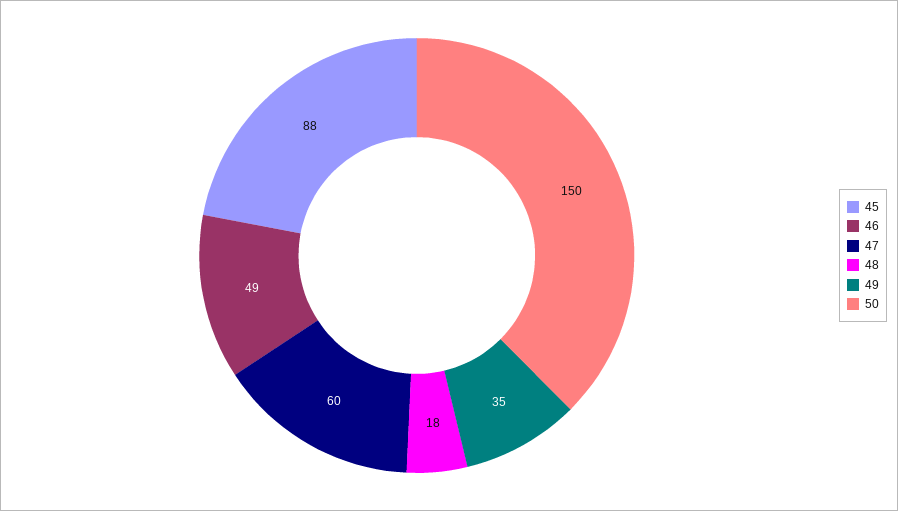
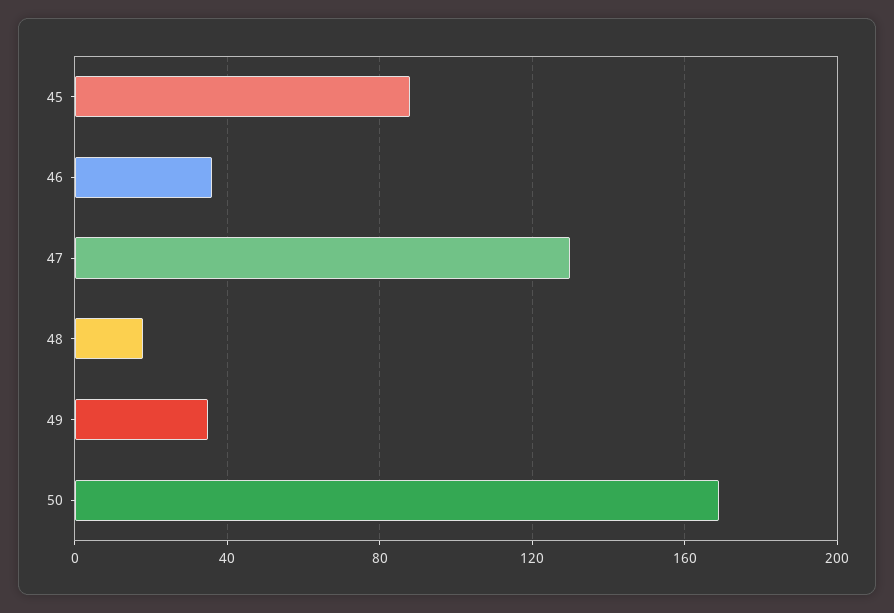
  {
    "45": 88,
-   "46": 49,
+   "46": 35,
-   "47": 60,
+   "47": 130,
    "48": 18,
    "49": 35,
-   "50": 150
+   "50": 170
  }

